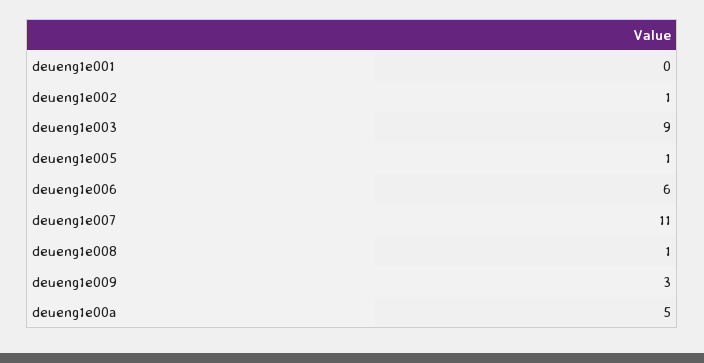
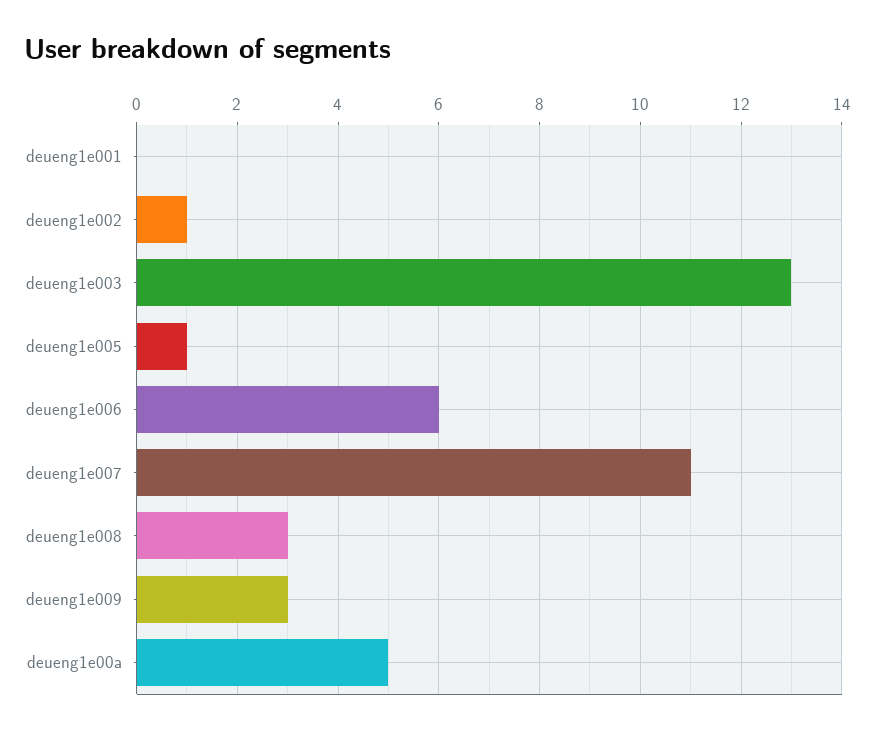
  {
    "deueng1e001": 0,
    "deueng1e002": 1,
-   "deueng1e003": 9,
+   "deueng1e003": 13,
    "deueng1e005": 1,
    "deueng1e006": 6,
    "deueng1e007": 11,
-   "deueng1e008": 1,
+   "deueng1e008": 3,
    "deueng1e009": 3,
    "deueng1e00a": 5
  }

